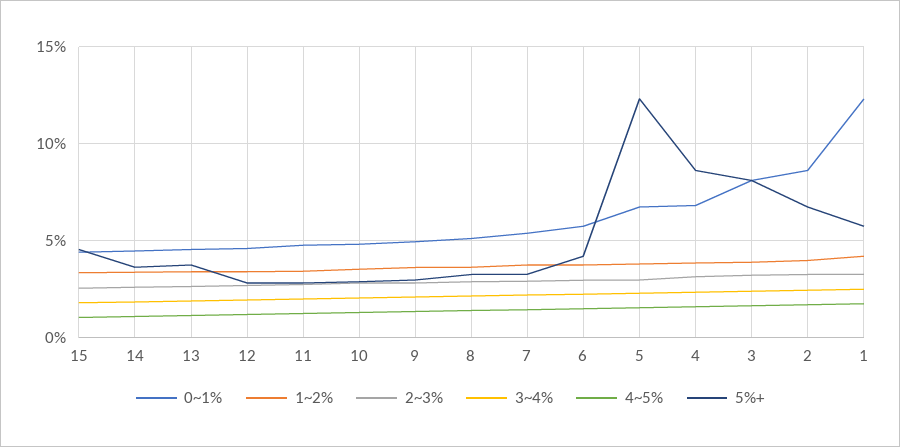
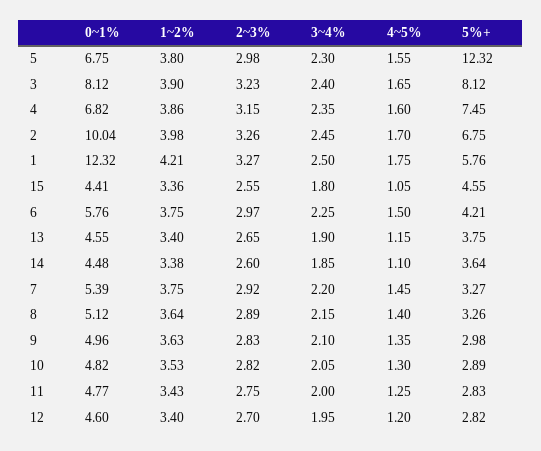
  {
    "0~1%": {
      "15": 4.41,
      "14": 4.48,
      "13": 4.55,
      "12": 4.6,
      "11": 4.77,
      "10": 4.82,
      "9": 4.96,
      "8": 5.12,
      "7": 5.39,
      "6": 5.76,
      "5": 6.75,
      "4": 6.82,
      "3": 8.12,
-     "2": 8.5,
+     "2": 10.04,
      "1": 12.32
    },
    "1~2%": {
      "15": 3.36,
      "14": 3.38,
      "13": 3.4,
      "12": 3.4,
      "11": 3.43,
      "10": 3.53,
      "9": 3.63,
      "8": 3.64,
      "7": 3.75,
      "6": 3.75,
      "5": 3.8,
      "4": 3.86,
      "3": 3.9,
      "2": 3.98,
      "1": 4.21
    },
    "2~3%": {
      "15": 2.55,
      "14": 2.6,
      "13": 2.65,
      "12": 2.7,
      "11": 2.75,
      "10": 2.82,
      "9": 2.83,
      "8": 2.89,
      "7": 2.92,
      "6": 2.97,
      "5": 2.98,
      "4": 3.15,
      "3": 3.23,
      "2": 3.26,
      "1": 3.27
    },
    "3~4%": {
      "15": 1.8,
      "14": 1.85,
      "13": 1.9,
      "12": 1.95,
      "11": 2,
      "10": 2.05,
      "9": 2.1,
      "8": 2.15,
      "7": 2.2,
      "6": 2.25,
      "5": 2.3,
      "4": 2.35,
      "3": 2.4,
      "2": 2.45,
      "1": 2.5
    },
    "4~5%": {
      "15": 1.05,
      "14": 1.1,
      "13": 1.15,
      "12": 1.2,
      "11": 1.25,
      "10": 1.3,
      "9": 1.35,
      "8": 1.4,
      "7": 1.45,
      "6": 1.5,
      "5": 1.55,
      "4": 1.6,
      "3": 1.65,
      "2": 1.7,
      "1": 1.75
    },
    "5%+": {
      "15": 4.55,
      "14": 3.64,
      "13": 3.75,
      "12": 2.82,
      "11": 2.83,
      "10": 2.89,
      "9": 2.98,
      "8": 3.26,
      "7": 3.27,
      "6": 4.21,
      "5": 12.32,
-     "4": 8.5,
+     "4": 7.45,
      "3": 8.12,
      "2": 6.75,
      "1": 5.76
    }
  }

